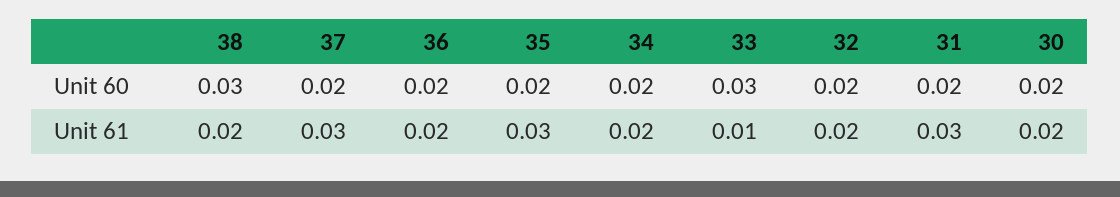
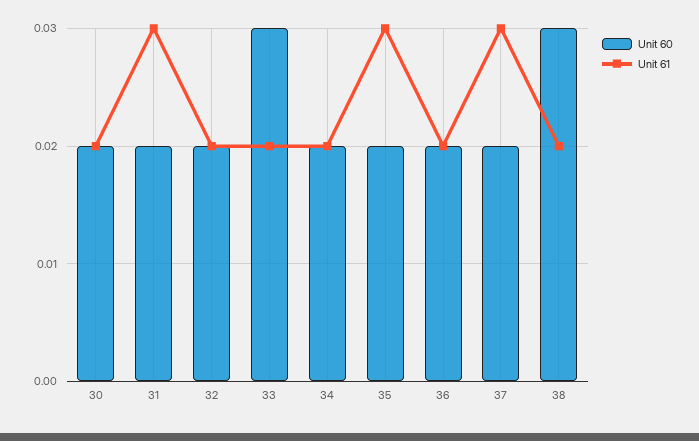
  {
    "Unit 60": {
      "38": 0.03,
      "37": 0.02,
      "36": 0.02,
      "35": 0.02,
      "34": 0.02,
      "33": 0.03,
      "32": 0.02,
      "31": 0.02,
      "30": 0.02
    },
    "Unit 61": {
      "38": 0.02,
      "37": 0.03,
      "36": 0.02,
      "35": 0.03,
      "34": 0.02,
-     "33": 0.01,
+     "33": 0.02,
      "32": 0.02,
      "31": 0.03,
      "30": 0.02
    }
  }

